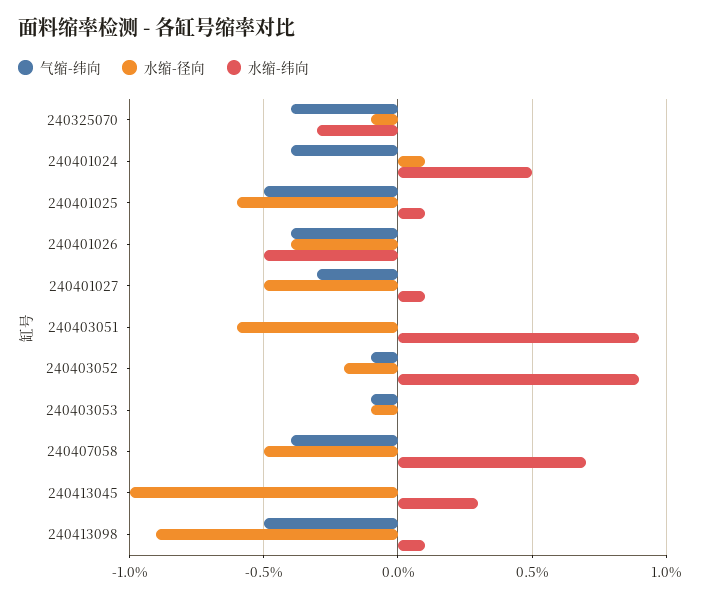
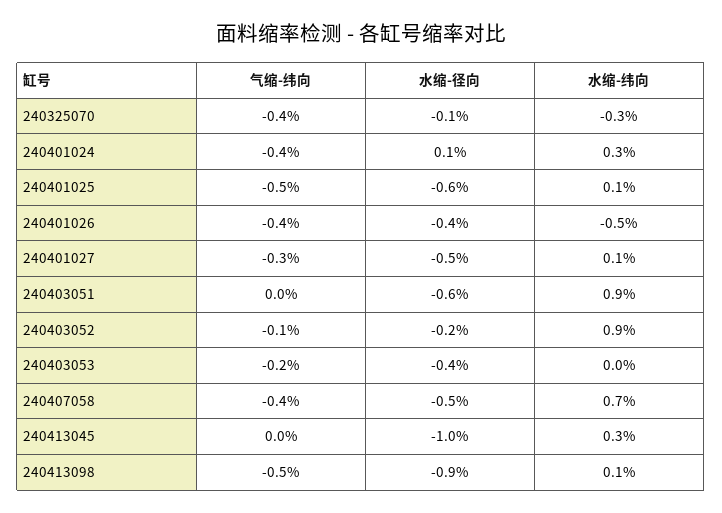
  {
    "气缩-纬向": {
      "240325070": -0.4,
      "240401024": -0.4,
      "240401025": -0.5,
      "240401026": -0.4,
      "240401027": -0.3,
      "240403051": 0,
      "240403052": -0.1,
-     "240403053": -0.1,
+     "240403053": -0.2,
      "240407058": -0.4,
      "240413045": 0,
      "240413098": -0.5
    },
    "水缩-径向": {
      "240325070": -0.1,
      "240401024": 0.1,
      "240401025": -0.6,
      "240401026": -0.4,
      "240401027": -0.5,
      "240403051": -0.6,
      "240403052": -0.2,
-     "240403053": -0.1,
+     "240403053": -0.4,
      "240407058": -0.5,
      "240413045": -1,
      "240413098": -0.9
    },
    "水缩-纬向": {
      "240325070": -0.3,
-     "240401024": 0.5,
+     "240401024": 0.3,
      "240401025": 0.1,
      "240401026": -0.5,
      "240401027": 0.1,
      "240403051": 0.9,
      "240403052": 0.9,
      "240403053": 0,
      "240407058": 0.7,
      "240413045": 0.3,
      "240413098": 0.1
    }
  }

